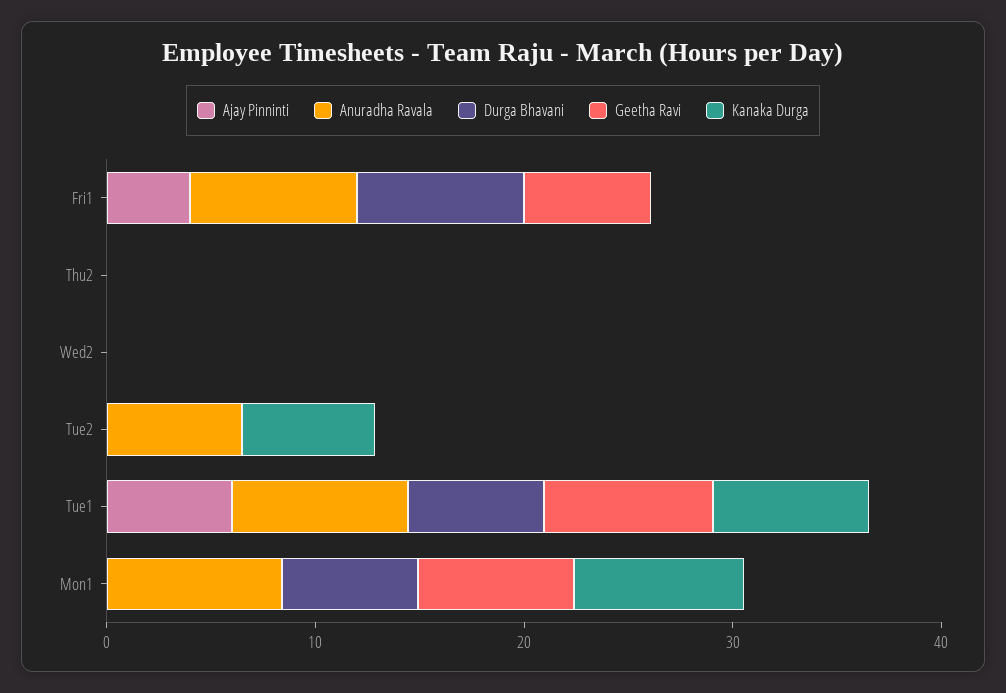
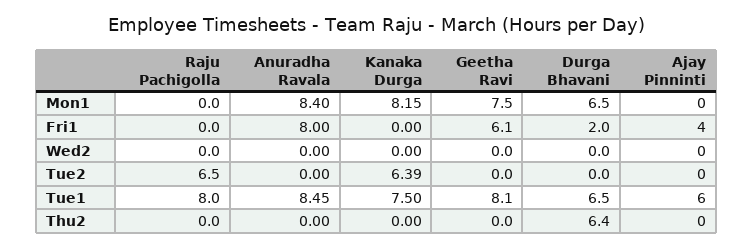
  {
    "Ajay Pinninti": {
      "Fri1": 4,
      "Thu2": 0,
      "Wed2": 0,
      "Tue2": 0,
      "Tue1": 6,
      "Mon1": 0
    },
    "Anuradha Ravala": {
      "Fri1": 8,
      "Thu2": 0,
      "Wed2": 0,
-     "Tue2": 6,
+     "Tue2": 0,
      "Tue1": 8.45,
      "Mon1": 8.4
    },
    "Durga Bhavani": {
-     "Fri1": 8,
+     "Fri1": 2,
-     "Thu2": 0,
+     "Thu2": 6.4,
      "Wed2": 0,
      "Tue2": 0,
      "Tue1": 6.5,
      "Mon1": 6.5
    },
    "Geetha Ravi": {
      "Fri1": 6.1,
      "Thu2": 0,
      "Wed2": 0,
      "Tue2": 0,
      "Tue1": 8.1,
      "Mon1": 7.5
    },
    "Kanaka Durga": {
      "Fri1": 0,
      "Thu2": 0,
      "Wed2": 0,
      "Tue2": 6.39,
      "Tue1": 7.5,
      "Mon1": 8.15
-   }
+   },
+   "Raju Pachigolla": {
+     "Mon1": 0,
+     "Fri1": 0,
+     "Wed2": 0,
+     "Tue2": 6.5,
+     "Tue1": 8,
+     "Thu2": 0
+   }
  }

